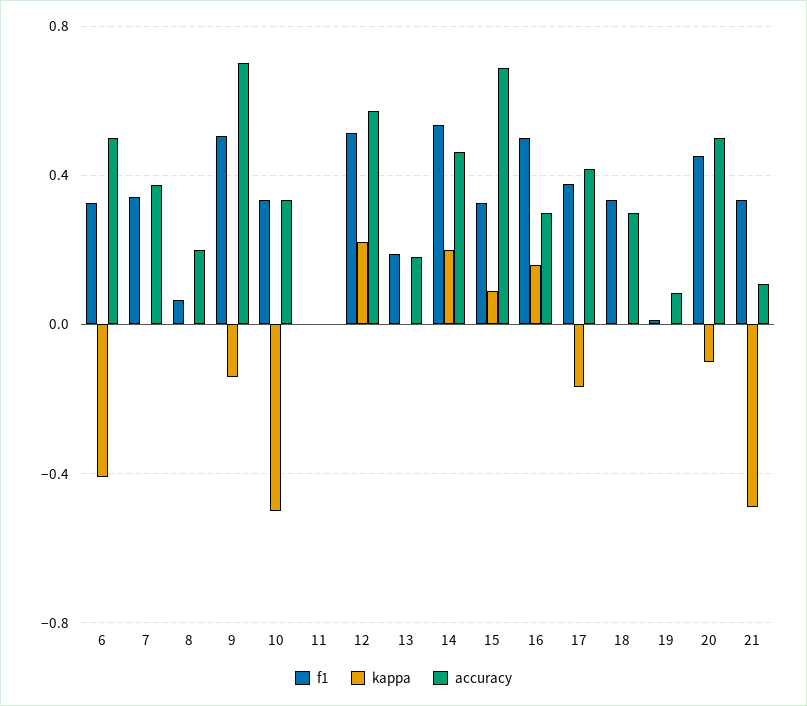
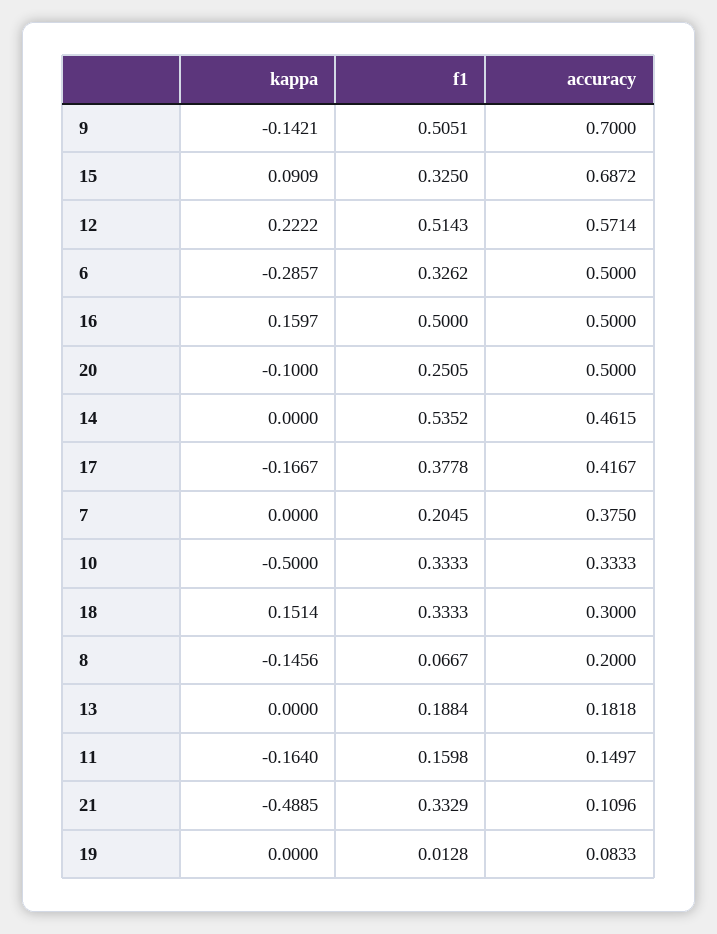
  {
    "f1": {
      "6": 0.3262,
-     "7": 0.35,
+     "7": 0.2045,
      "8": 0.0667,
      "9": 0.5051,
      "10": 0.3333,
-     "11": 0,
+     "11": 0.1598,
      "12": 0.5143,
      "13": 0.1884,
      "14": 0.5352,
      "15": 0.325,
      "16": 0.5,
      "17": 0.3778,
      "18": 0.3333,
      "19": 0.0128,
-     "20": 0.45,
+     "20": 0.2505,
      "21": 0.3329
    },
    "kappa": {
-     "6": -0.4,
+     "6": -0.2857,
      "7": 0,
-     "8": 0,
+     "8": -0.1456,
      "9": -0.1421,
      "10": -0.5,
-     "11": 0,
+     "11": -0.164,
      "12": 0.2222,
      "13": 0,
-     "14": 0.2,
+     "14": 0,
      "15": 0.0909,
      "16": 0.1597,
      "17": -0.1667,
-     "18": 0,
+     "18": 0.1514,
      "19": 0,
      "20": -0.1,
      "21": -0.4885
    },
    "accuracy": {
      "6": 0.5,
      "7": 0.375,
      "8": 0.2,
      "9": 0.7,
      "10": 0.3333,
-     "11": 0,
+     "11": 0.1497,
      "12": 0.5714,
      "13": 0.1818,
      "14": 0.4615,
      "15": 0.6872,
-     "16": 0.3,
+     "16": 0.5,
      "17": 0.4167,
      "18": 0.3,
      "19": 0.0833,
      "20": 0.5,
      "21": 0.1096
    }
  }

